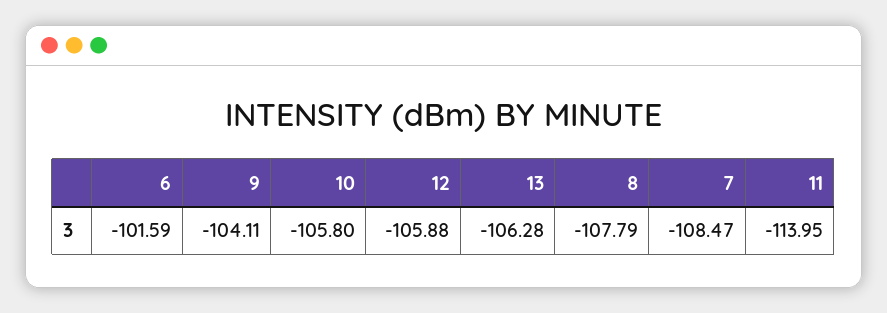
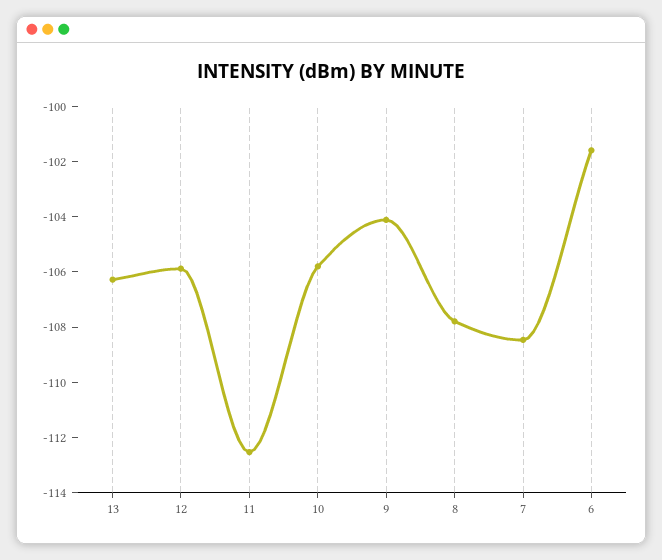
  {
    "6": -101.59,
    "9": -104.11,
    "10": -105.8,
    "12": -105.88,
    "13": -106.28,
    "8": -107.79,
    "7": -108.47,
-   "11": -113.95
+   "11": -112.5
  }

